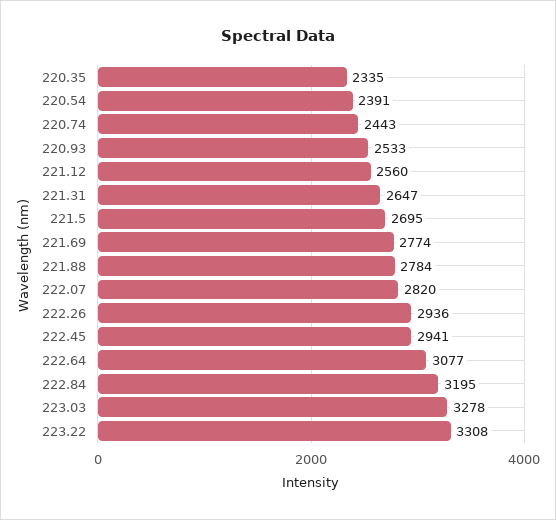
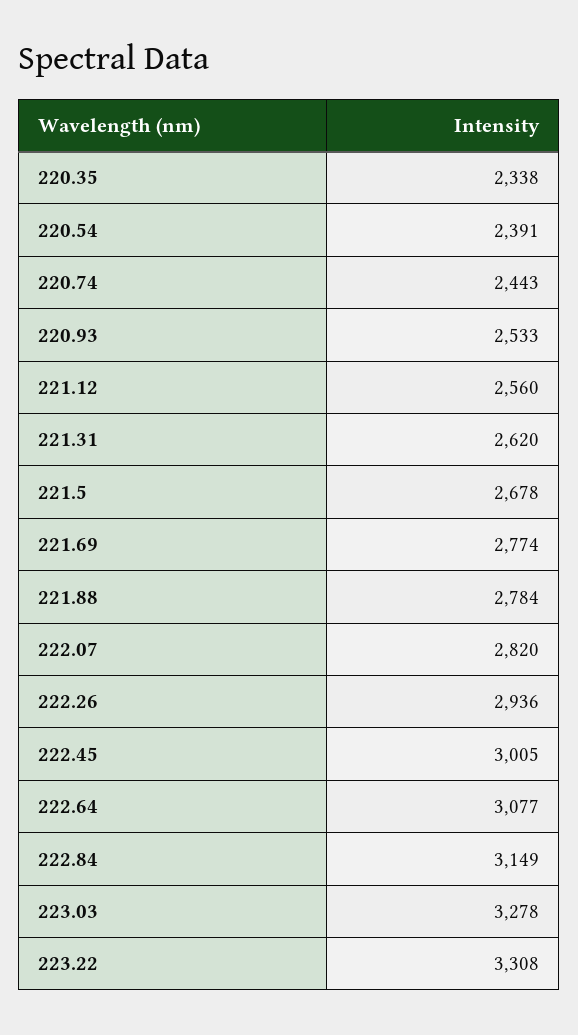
  {
-   "220.35": 2335,
+   "220.35": 2338,
    "220.54": 2391,
    "220.74": 2443,
    "220.93": 2533,
    "221.12": 2560,
-   "221.31": 2647,
+   "221.31": 2620,
-   "221.5": 2695,
+   "221.5": 2678,
    "221.69": 2774,
    "221.88": 2784,
    "222.07": 2820,
    "222.26": 2936,
-   "222.45": 2941,
+   "222.45": 3005,
    "222.64": 3077,
-   "222.84": 3195,
+   "222.84": 3149,
    "223.03": 3278,
    "223.22": 3308
  }

